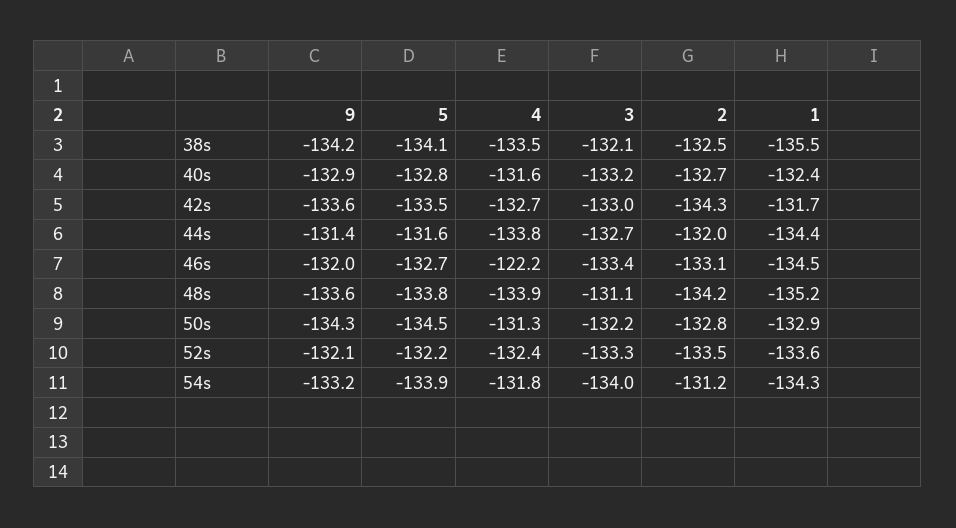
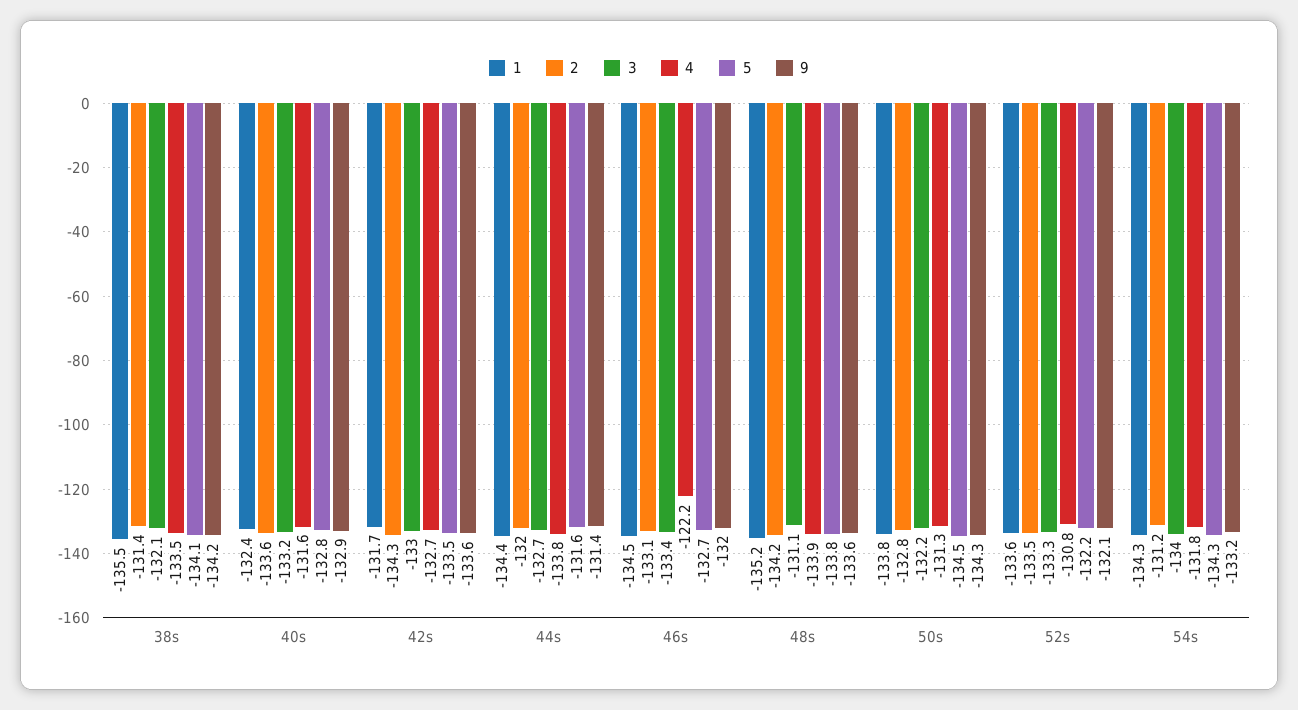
  {
    "9": {
      "38s": -134.2,
      "40s": -132.9,
      "42s": -133.6,
      "44s": -131.4,
      "46s": -132,
      "48s": -133.6,
      "50s": -134.3,
      "52s": -132.1,
      "54s": -133.2
    },
    "5": {
      "38s": -134.1,
      "40s": -132.8,
      "42s": -133.5,
      "44s": -131.6,
      "46s": -132.7,
      "48s": -133.8,
      "50s": -134.5,
      "52s": -132.2,
-     "54s": -133.9
+     "54s": -134.3
    },
    "4": {
      "38s": -133.5,
      "40s": -131.6,
      "42s": -132.7,
      "44s": -133.8,
      "46s": -122.2,
      "48s": -133.9,
      "50s": -131.3,
-     "52s": -132.4,
+     "52s": -130.8,
      "54s": -131.8
    },
    "3": {
      "38s": -132.1,
      "40s": -133.2,
      "42s": -133,
      "44s": -132.7,
      "46s": -133.4,
      "48s": -131.1,
      "50s": -132.2,
      "52s": -133.3,
      "54s": -134
    },
    "2": {
-     "38s": -132.5,
+     "38s": -131.4,
-     "40s": -132.7,
+     "40s": -133.6,
      "42s": -134.3,
      "44s": -132,
      "46s": -133.1,
      "48s": -134.2,
      "50s": -132.8,
      "52s": -133.5,
      "54s": -131.2
    },
    "1": {
      "38s": -135.5,
      "40s": -132.4,
      "42s": -131.7,
      "44s": -134.4,
      "46s": -134.5,
      "48s": -135.2,
-     "50s": -132.9,
+     "50s": -133.8,
      "52s": -133.6,
      "54s": -134.3
    }
  }

